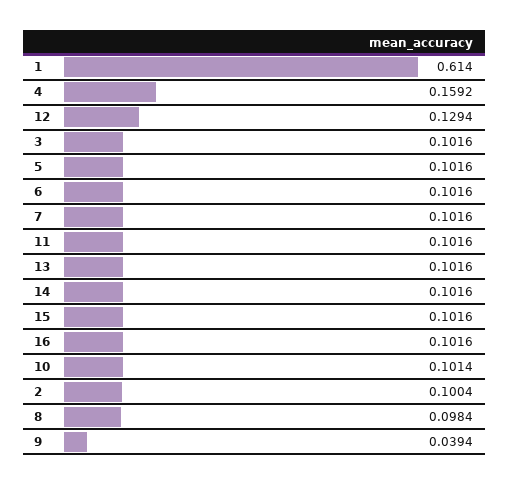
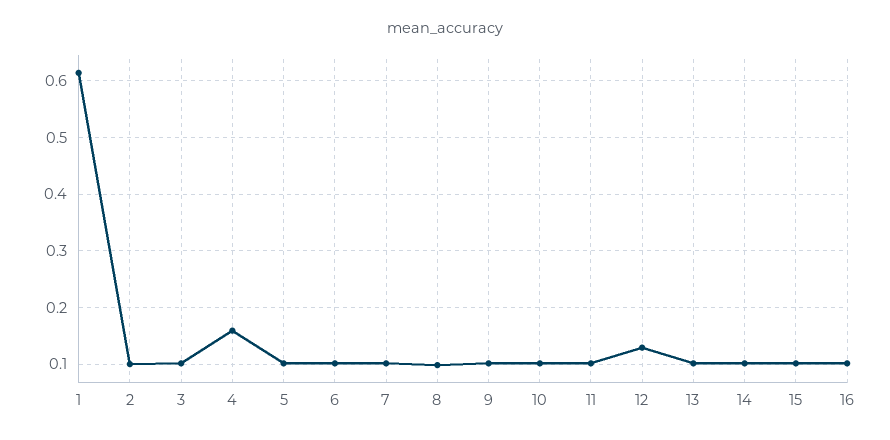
  {
    "1": 0.614,
    "4": 0.1592,
    "12": 0.1294,
    "3": 0.1016,
    "5": 0.1016,
    "6": 0.1016,
    "7": 0.1016,
    "11": 0.1016,
    "13": 0.1016,
    "14": 0.1016,
    "15": 0.1016,
    "16": 0.1016,
    "10": 0.1014,
    "2": 0.1004,
    "8": 0.0984,
-   "9": 0.0394
+   "9": 0.1
  }

